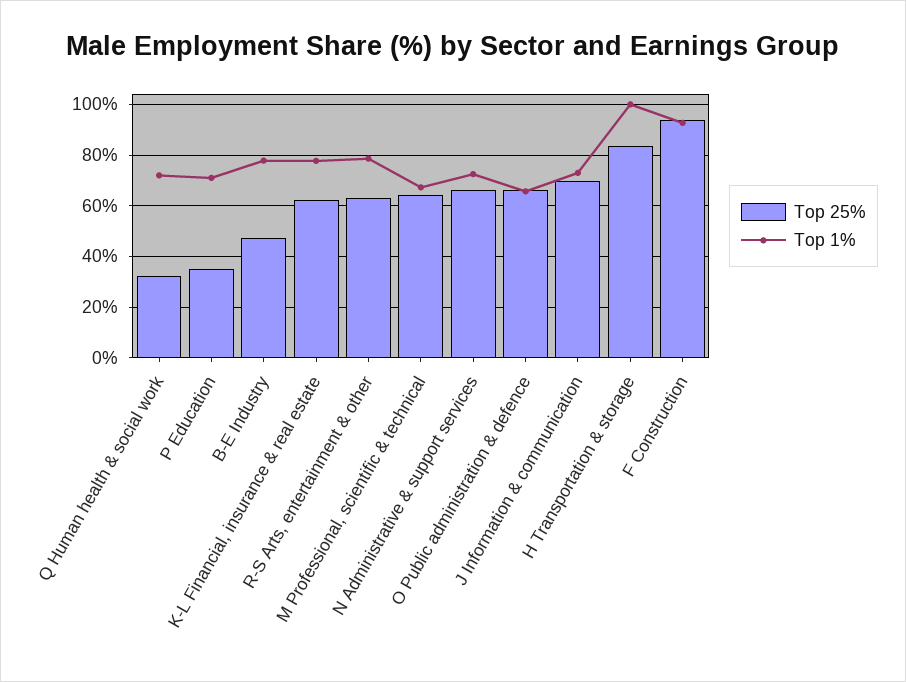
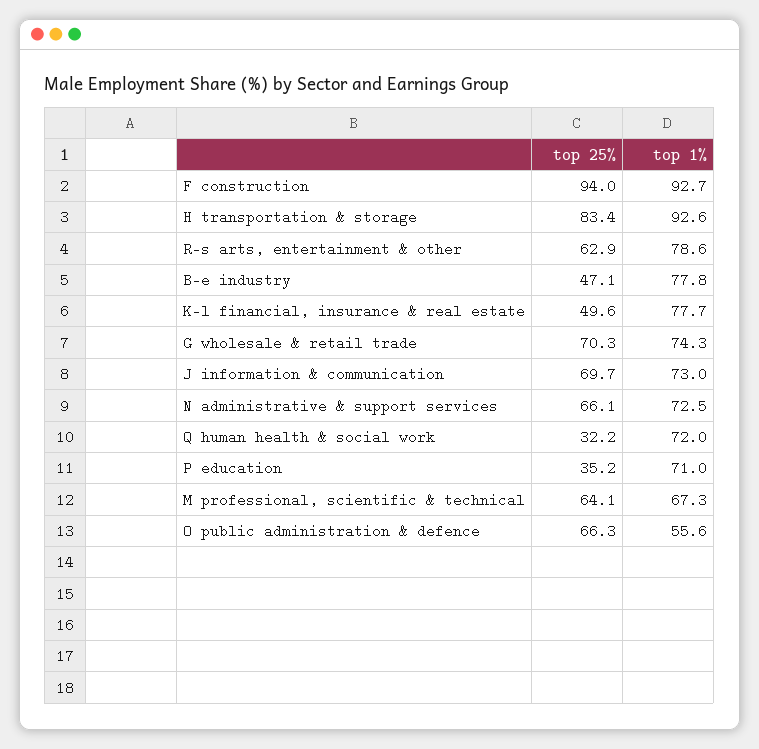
  {
    "Top 25%": {
      "Q Human health & social work": 32.2,
      "P Education": 35.2,
      "B-E Industry": 47.1,
-     "K-L Financial, insurance & real estate": 62.5,
+     "K-L Financial, insurance & real estate": 49.6,
      "R-S Arts, entertainment & other": 62.9,
      "M Professional, scientific & technical": 64.1,
      "N Administrative & support services": 66.1,
      "O Public administration & defence": 66.3,
      "J Information & communication": 69.7,
      "H Transportation & storage": 83.4,
-     "F Construction": 94
+     "F Construction": 94,
+     "G wholesale & retail trade": 70.3
    },
    "Top 1%": {
      "Q Human health & social work": 72,
      "P Education": 71,
      "B-E Industry": 77.8,
      "K-L Financial, insurance & real estate": 77.7,
      "R-S Arts, entertainment & other": 78.6,
      "M Professional, scientific & technical": 67.3,
      "N Administrative & support services": 72.5,
-     "O Public administration & defence": 65,
+     "O Public administration & defence": 55.6,
      "J Information & communication": 73,
-     "H Transportation & storage": 100,
+     "H Transportation & storage": 92.6,
-     "F Construction": 92.7
+     "F Construction": 92.7,
+     "G wholesale & retail trade": 74.3
    }
  }

